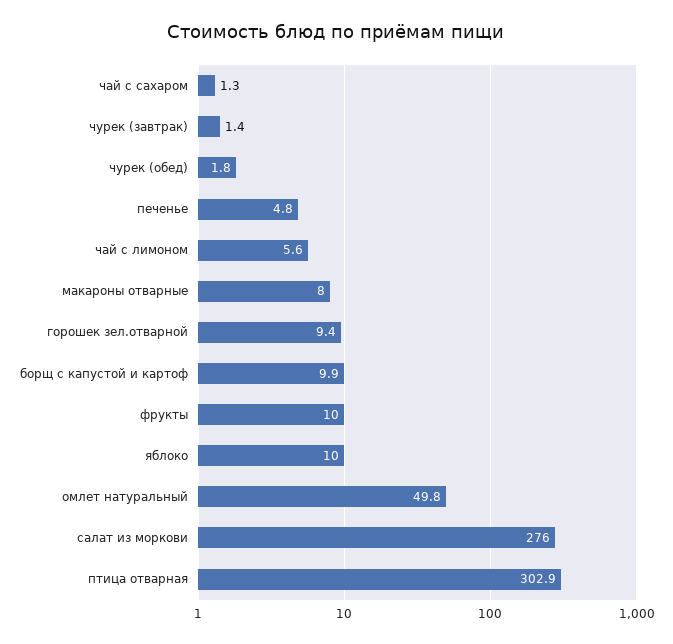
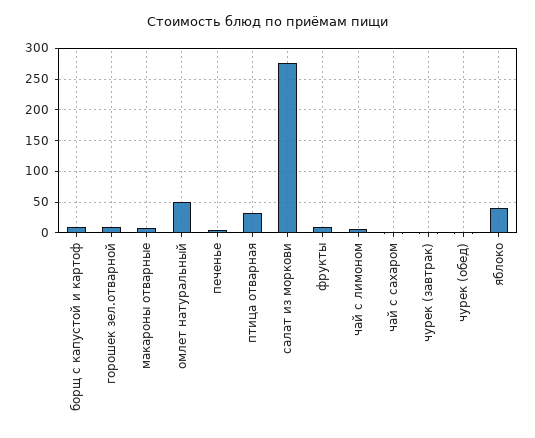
  {
    "чай с сахаром": 1.3,
    "чурек (завтрак)": 1.4,
    "чурек (обед)": 1.8,
    "печенье": 4.8,
    "чай с лимоном": 5.6,
    "макароны отварные": 8,
    "горошек зел.отварной": 9.4,
    "борщ с капустой и картоф": 9.9,
    "фрукты": 10,
-   "яблоко": 10,
+   "яблоко": 40,
    "омлет натуральный": 49.8,
    "салат из моркови": 276,
-   "птица отварная": 302.9
+   "птица отварная": 30
  }

